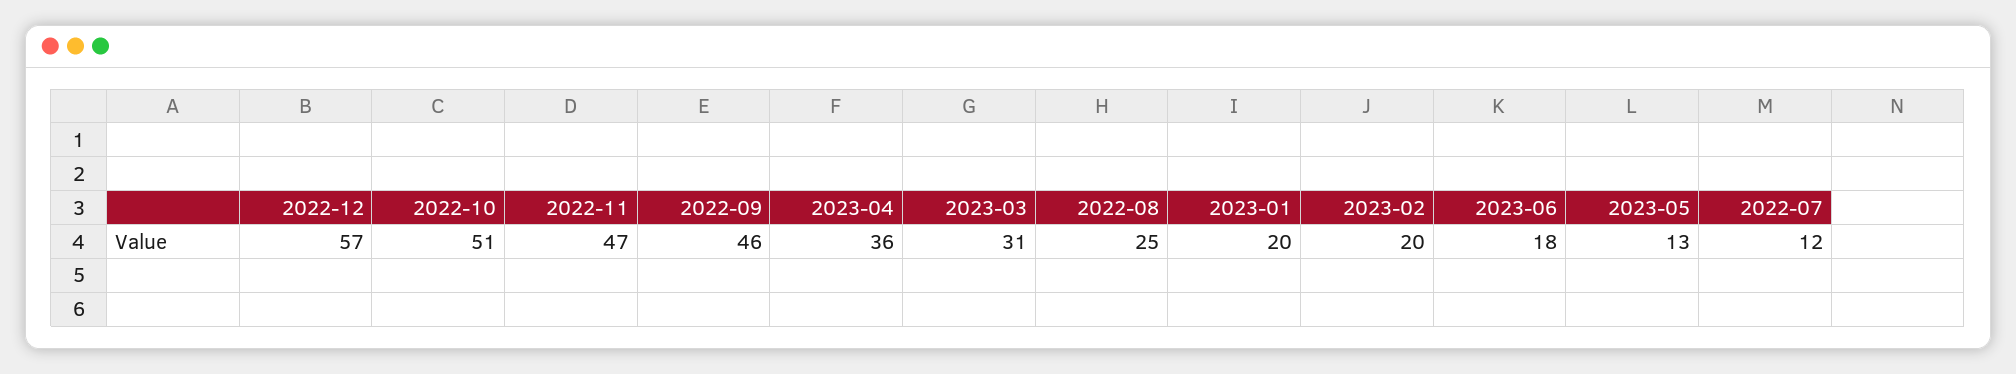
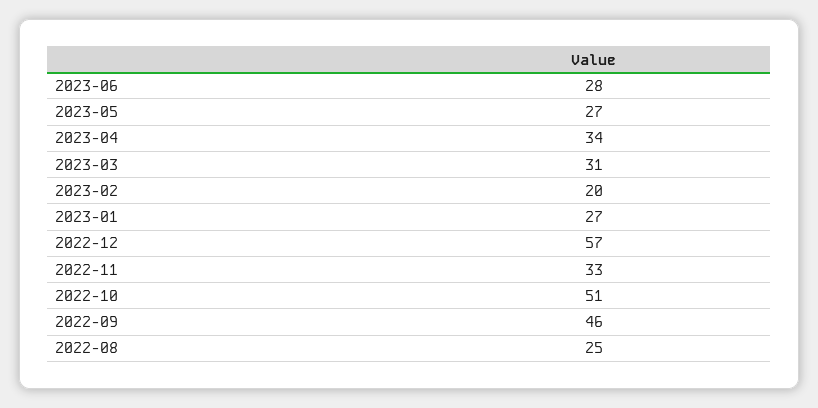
  {
    "2022-12": 57,
    "2022-10": 51,
-   "2022-11": 47,
+   "2022-11": 33,
    "2022-09": 46,
-   "2023-04": 36,
+   "2023-04": 34,
    "2023-03": 31,
    "2022-08": 25,
-   "2023-01": 20,
+   "2023-01": 27,
    "2023-02": 20,
-   "2023-06": 18,
+   "2023-06": 28,
-   "2023-05": 13,
+   "2023-05": 27
-   "2022-07": 12
  }

